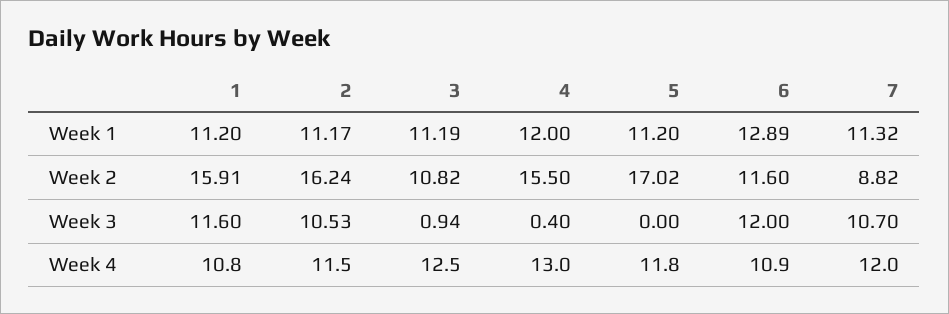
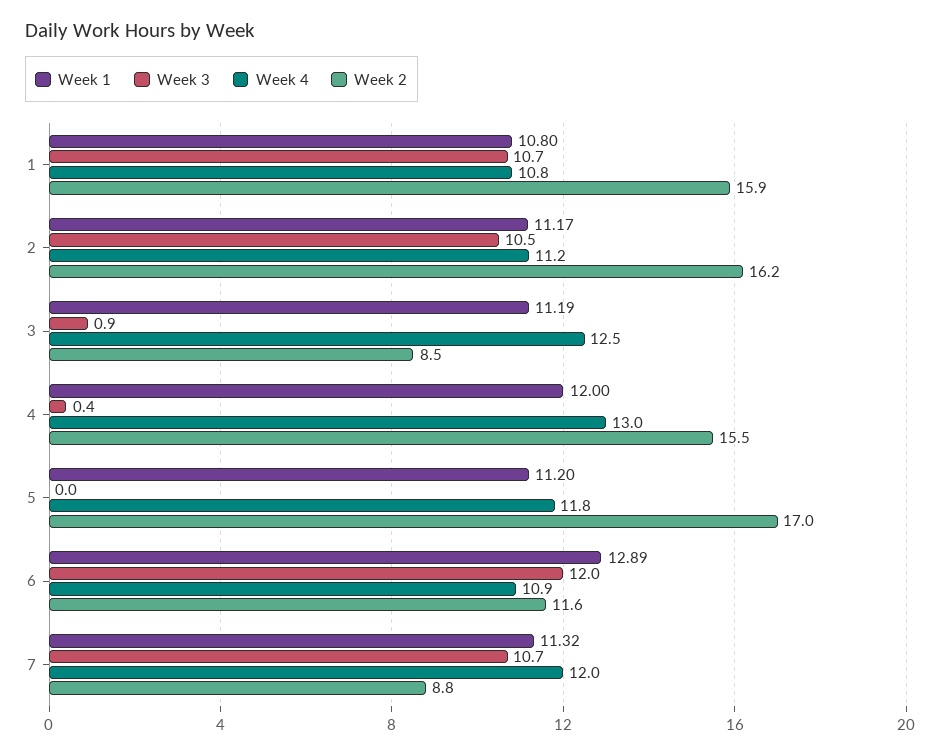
  {
    "Week 1": {
-     "1": 11.2,
+     "1": 10.8,
      "2": 11.17,
      "3": 11.19,
      "4": 12,
      "5": 11.2,
      "6": 12.89,
      "7": 11.32
    },
    "Week 2": {
      "1": 15.91,
      "2": 16.24,
-     "3": 10.82,
+     "3": 8.5,
      "4": 15.5,
      "5": 17.02,
      "6": 11.6,
      "7": 8.82
    },
    "Week 3": {
-     "1": 11.6,
+     "1": 10.7,
      "2": 10.53,
      "3": 0.94,
      "4": 0.4,
      "5": 0,
      "6": 12,
      "7": 10.7
    },
    "Week 4": {
      "1": 10.8,
-     "2": 11.5,
+     "2": 11.2,
      "3": 12.5,
      "4": 13,
      "5": 11.8,
      "6": 10.9,
      "7": 12
    }
  }

